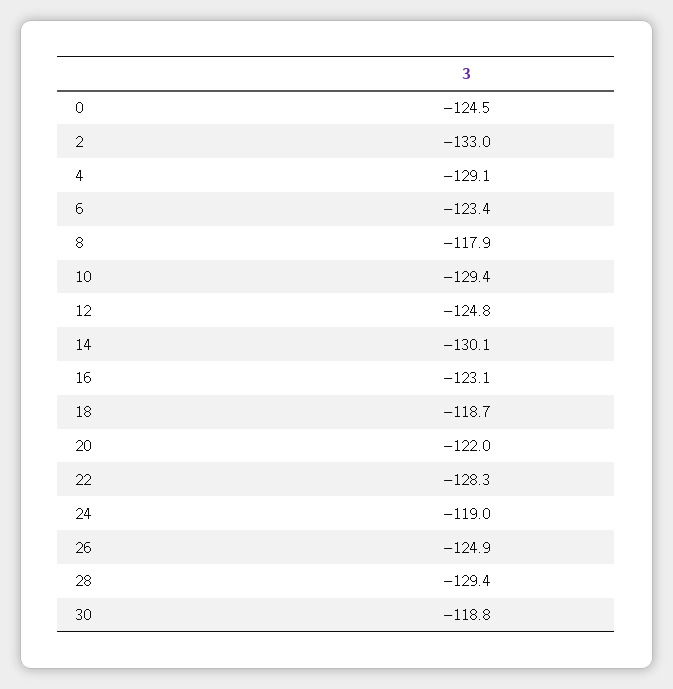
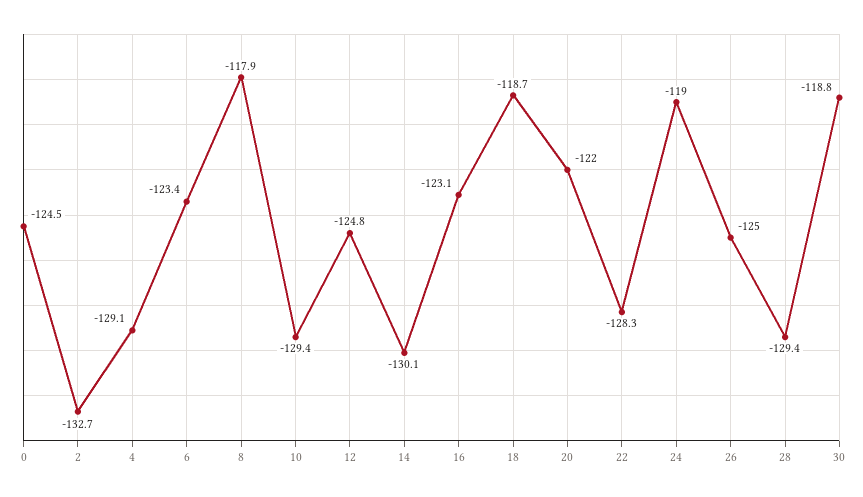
  {
    "0": -124.5,
-   "2": -133,
+   "2": -132.7,
    "4": -129.1,
    "6": -123.4,
    "8": -117.9,
    "10": -129.4,
    "12": -124.8,
    "14": -130.1,
    "16": -123.1,
    "18": -118.7,
    "20": -122,
    "22": -128.3,
    "24": -119,
-   "26": -124.9,
+   "26": -125,
    "28": -129.4,
    "30": -118.8
  }

